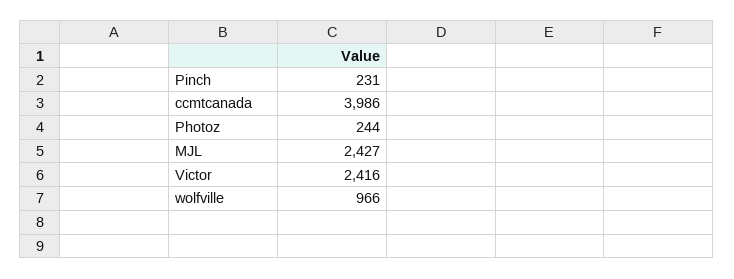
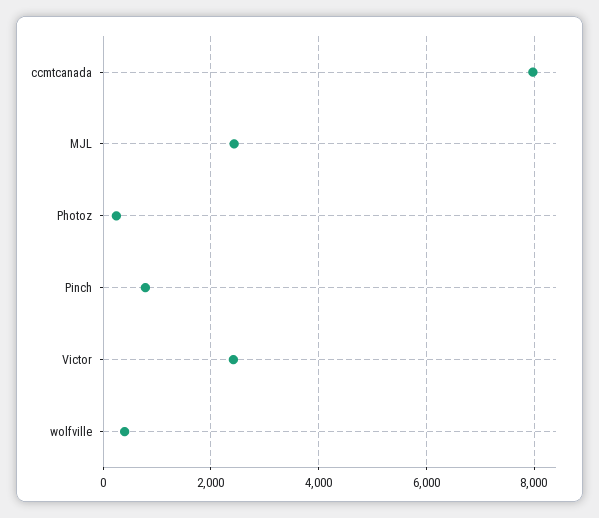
  {
-   "Pinch": 231,
+   "Pinch": 800,
-   "ccmtcanada": 3986,
+   "ccmtcanada": 8000,
    "Photoz": 244,
    "MJL": 2427,
    "Victor": 2416,
-   "wolfville": 966
+   "wolfville": 400
  }

